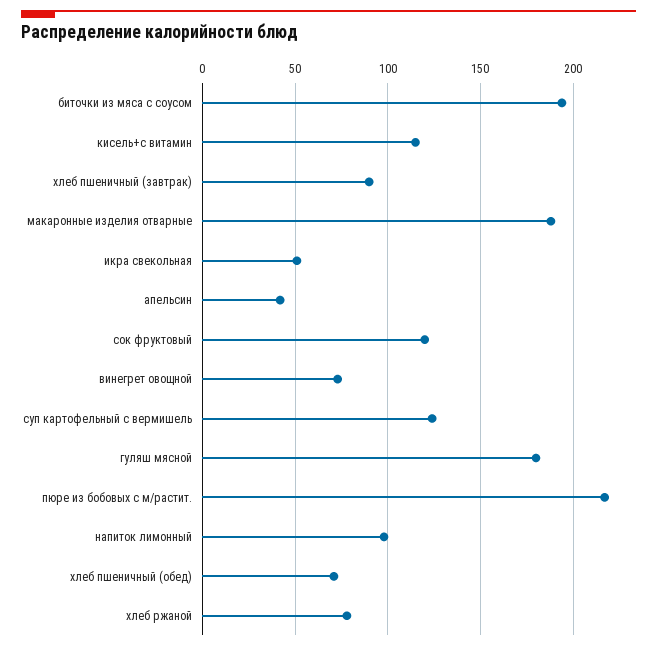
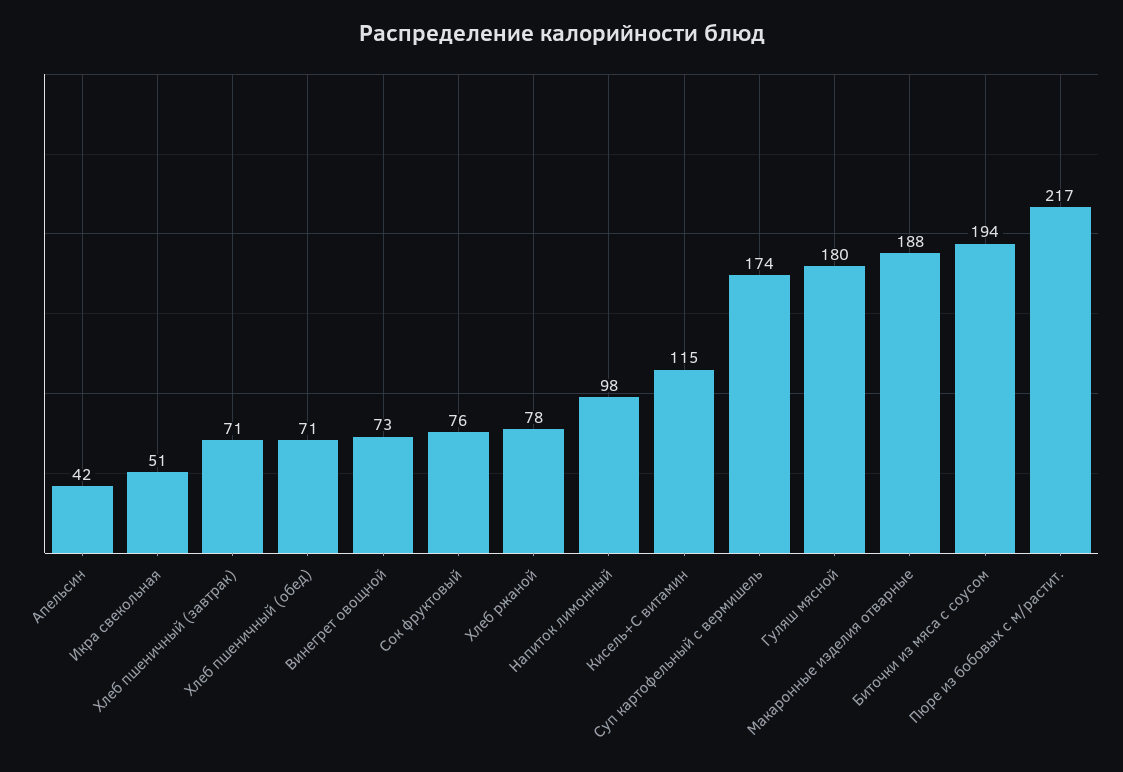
  {
    "биточки из мяса с соусом": 194,
    "кисель+с витамин": 115,
-   "хлеб пшеничный (завтрак)": 90,
+   "хлеб пшеничный (завтрак)": 71,
    "макаронные изделия отварные": 188,
    "икра свекольная": 51,
    "апельсин": 42,
-   "сок фруктовый": 120,
+   "сок фруктовый": 76,
    "винегрет овощной": 73,
-   "суп картофельный с вермишель": 125,
+   "суп картофельный с вермишель": 174,
    "гуляш мясной": 180,
    "пюре из бобовых с м/растит.": 217,
    "напиток лимонный": 98,
    "хлеб пшеничный (обед)": 71,
    "хлеб ржаной": 78
  }

